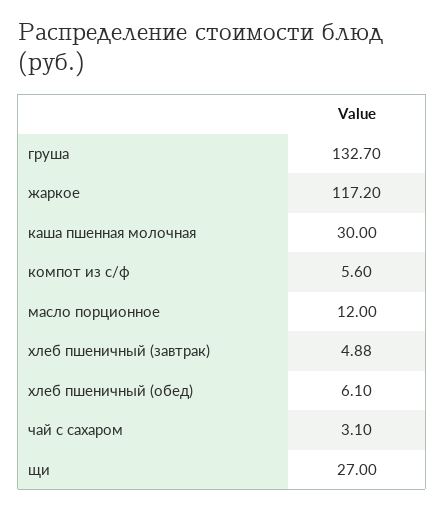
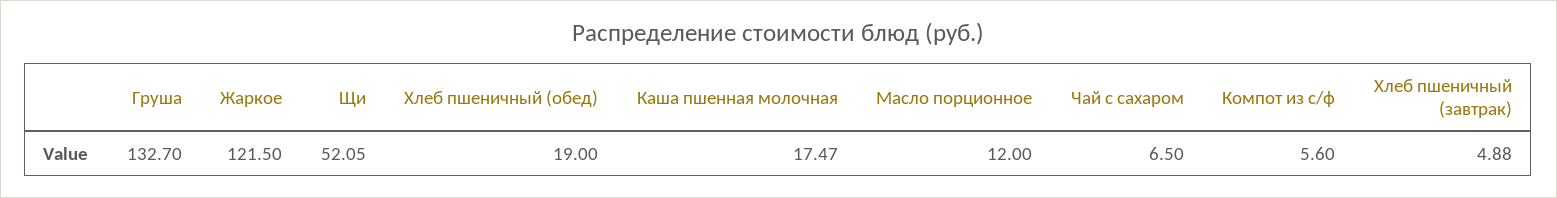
  {
    "груша": 132.7,
-   "жаркое": 117.2,
+   "жаркое": 121.5,
-   "каша пшенная молочная": 30,
+   "каша пшенная молочная": 17.47,
    "компот из с/ф": 5.6,
    "масло порционное": 12,
    "хлеб пшеничный (завтрак)": 4.88,
-   "хлеб пшеничный (обед)": 6.1,
+   "хлеб пшеничный (обед)": 19,
-   "чай с сахаром": 3.1,
+   "чай с сахаром": 6.5,
-   "щи": 27
+   "щи": 52.05
  }

